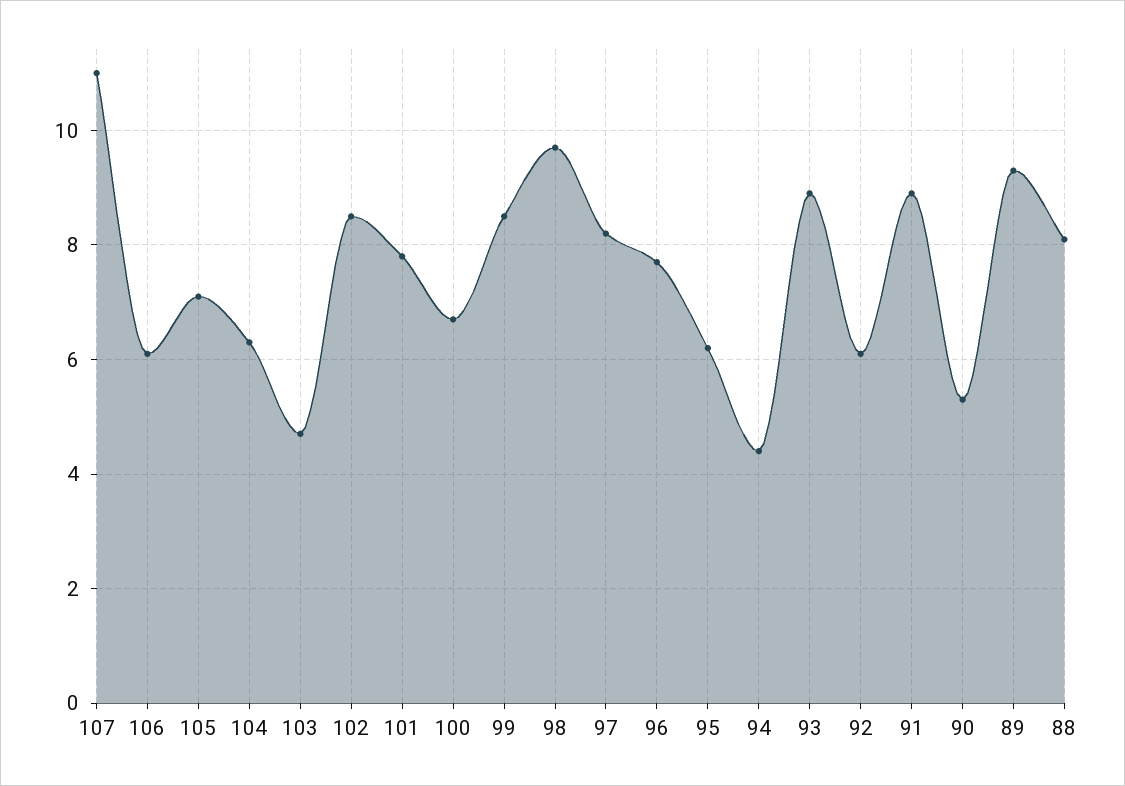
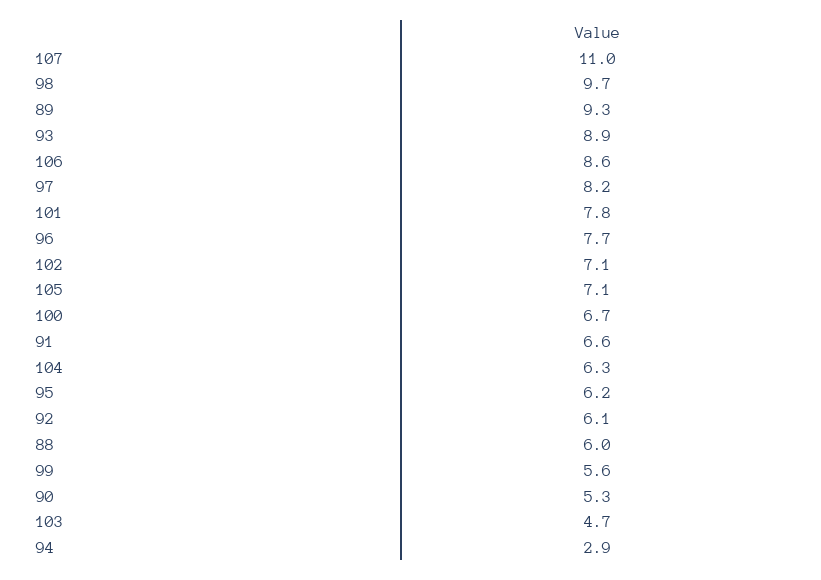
  {
    "107": 11,
-   "106": 6,
+   "106": 8.6,
    "105": 7.1,
    "104": 6.3,
    "103": 4.7,
-   "102": 8.5,
+   "102": 7.1,
    "101": 7.8,
    "100": 6.7,
-   "99": 8.5,
+   "99": 5.6,
    "98": 9.7,
    "97": 8.2,
    "96": 7.7,
    "95": 6.2,
-   "94": 4.5,
+   "94": 2.9,
    "93": 8.9,
    "92": 6.1,
-   "91": 9,
+   "91": 6.6,
    "90": 5.3,
    "89": 9.3,
-   "88": 8
+   "88": 6
  }

